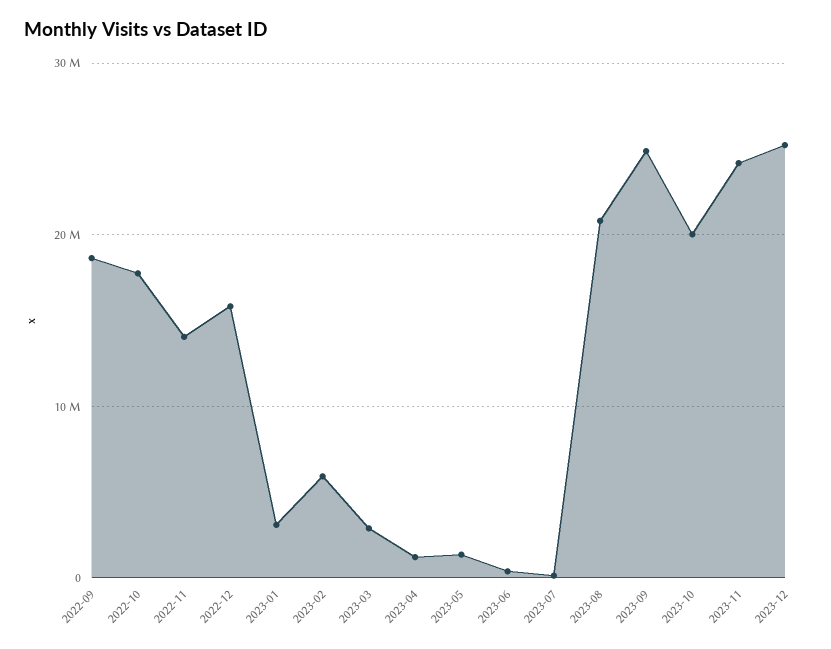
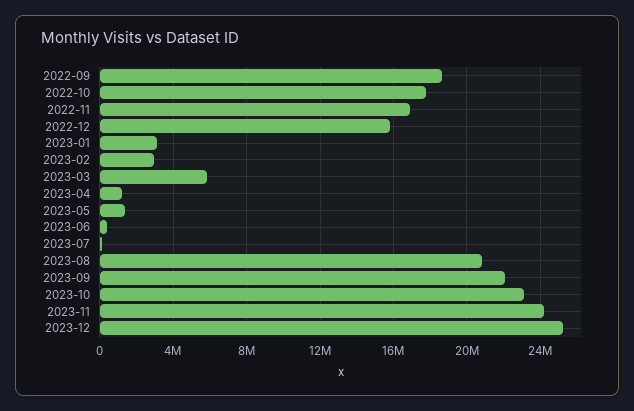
  {
    "2022-09": 18500000,
    "2022-10": 18000000,
-   "2022-11": 14000000,
+   "2022-11": 17000000,
    "2022-12": 16000000,
    "2023-01": 3000000,
-   "2023-02": 6000000,
+   "2023-02": 3000000,
-   "2023-03": 3000000,
+   "2023-03": 6000000,
    "2023-04": 1000000,
    "2023-05": 1500000,
    "2023-06": 500000,
    "2023-07": 0,
    "2023-08": 21000000,
-   "2023-09": 25000000,
+   "2023-09": 22000000,
-   "2023-10": 20000000,
+   "2023-10": 23000000,
    "2023-11": 24000000,
    "2023-12": 25000000
  }

